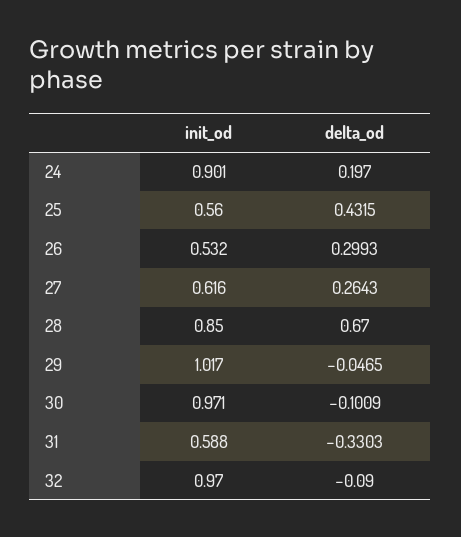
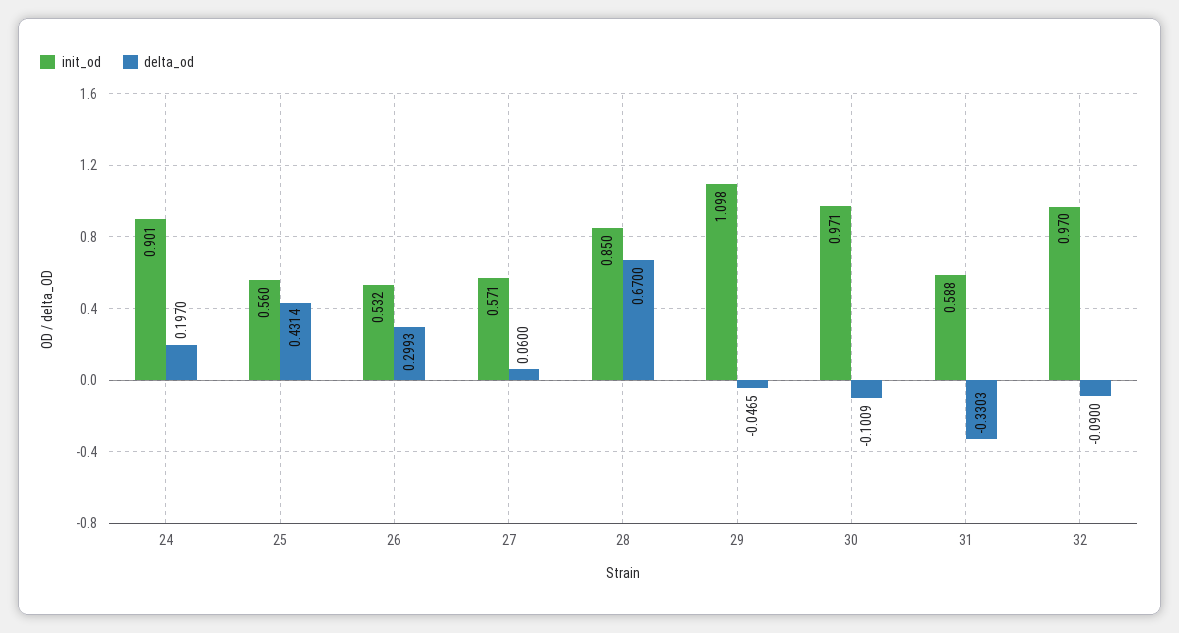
  {
    "init_od": {
      "24": 0.901,
      "25": 0.56,
      "26": 0.532,
-     "27": 0.616,
+     "27": 0.571,
      "28": 0.85,
-     "29": 1.017,
+     "29": 1.098,
      "30": 0.971,
      "31": 0.588,
      "32": 0.97
    },
    "delta_od": {
      "24": 0.197,
-     "25": 0.4315,
+     "25": 0.4314,
      "26": 0.2993,
-     "27": 0.2643,
+     "27": 0.06,
      "28": 0.67,
      "29": -0.0465,
      "30": -0.1009,
      "31": -0.3303,
      "32": -0.09
    }
  }

